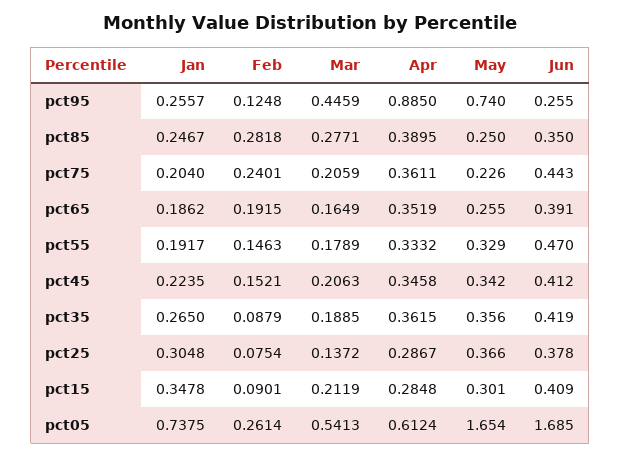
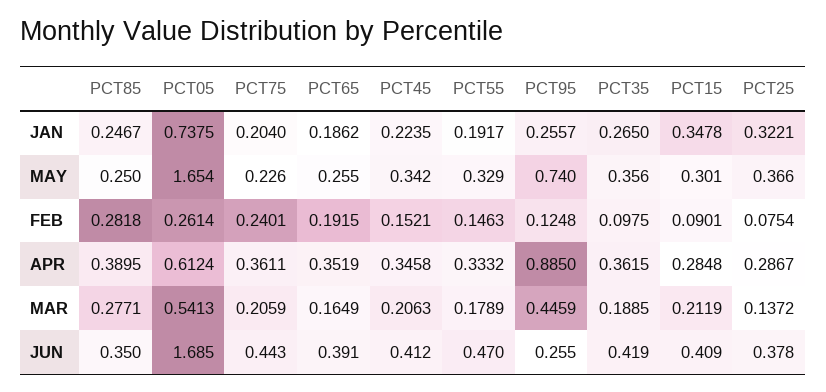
  {
    "Jan": {
      "pct95": 0.2557,
      "pct85": 0.2467,
      "pct75": 0.204,
      "pct65": 0.1862,
      "pct55": 0.1917,
      "pct45": 0.2235,
      "pct35": 0.265,
-     "pct25": 0.3048,
+     "pct25": 0.3221,
      "pct15": 0.3478,
      "pct05": 0.7375
    },
    "Feb": {
      "pct95": 0.1248,
      "pct85": 0.2818,
      "pct75": 0.2401,
      "pct65": 0.1915,
      "pct55": 0.1463,
      "pct45": 0.1521,
-     "pct35": 0.0879,
+     "pct35": 0.0975,
      "pct25": 0.0754,
      "pct15": 0.0901,
      "pct05": 0.2614
    },
    "Mar": {
      "pct95": 0.4459,
      "pct85": 0.2771,
      "pct75": 0.2059,
      "pct65": 0.1649,
      "pct55": 0.1789,
      "pct45": 0.2063,
      "pct35": 0.1885,
      "pct25": 0.1372,
      "pct15": 0.2119,
      "pct05": 0.5413
    },
    "Apr": {
      "pct95": 0.885,
      "pct85": 0.3895,
      "pct75": 0.3611,
      "pct65": 0.3519,
      "pct55": 0.3332,
      "pct45": 0.3458,
      "pct35": 0.3615,
      "pct25": 0.2867,
      "pct15": 0.2848,
      "pct05": 0.6124
    },
    "May": {
      "pct95": 0.74,
      "pct85": 0.25,
      "pct75": 0.226,
      "pct65": 0.255,
      "pct55": 0.329,
      "pct45": 0.342,
      "pct35": 0.356,
      "pct25": 0.366,
      "pct15": 0.301,
      "pct05": 1.654
    },
    "Jun": {
      "pct95": 0.255,
      "pct85": 0.35,
      "pct75": 0.443,
      "pct65": 0.391,
      "pct55": 0.47,
      "pct45": 0.412,
      "pct35": 0.419,
      "pct25": 0.378,
      "pct15": 0.409,
      "pct05": 1.685
    }
  }

